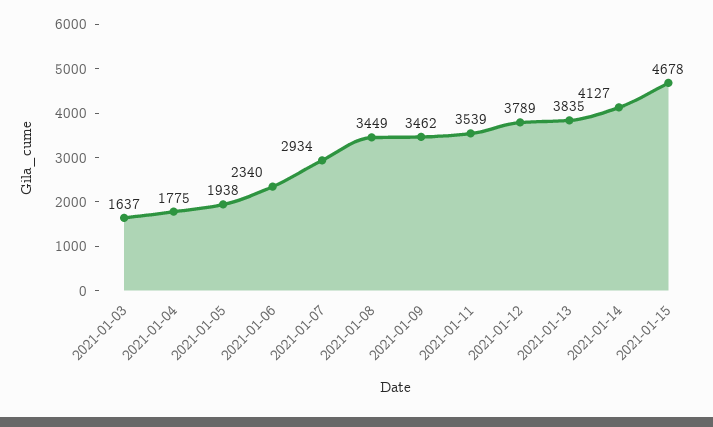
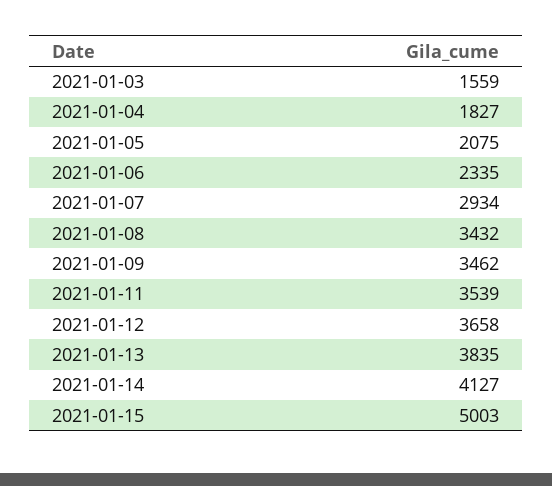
  {
-   "2021-01-03": 1637,
+   "2021-01-03": 1559,
-   "2021-01-04": 1775,
+   "2021-01-04": 1827,
-   "2021-01-05": 1938,
+   "2021-01-05": 2075,
-   "2021-01-06": 2340,
+   "2021-01-06": 2335,
    "2021-01-07": 2934,
-   "2021-01-08": 3449,
+   "2021-01-08": 3432,
    "2021-01-09": 3462,
    "2021-01-11": 3539,
-   "2021-01-12": 3789,
+   "2021-01-12": 3658,
    "2021-01-13": 3835,
    "2021-01-14": 4127,
-   "2021-01-15": 4678
+   "2021-01-15": 5003
  }

